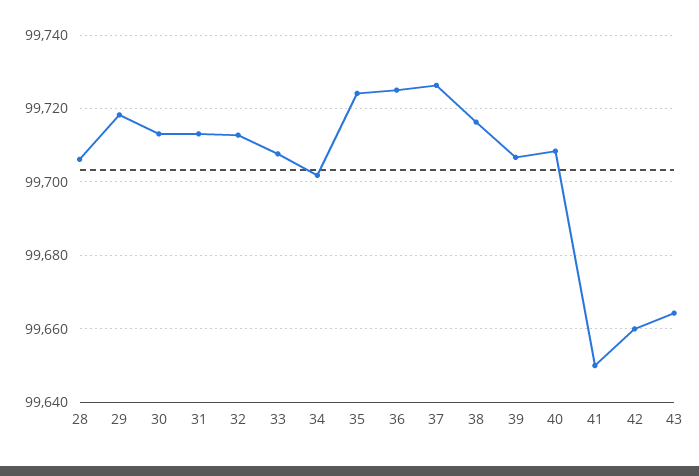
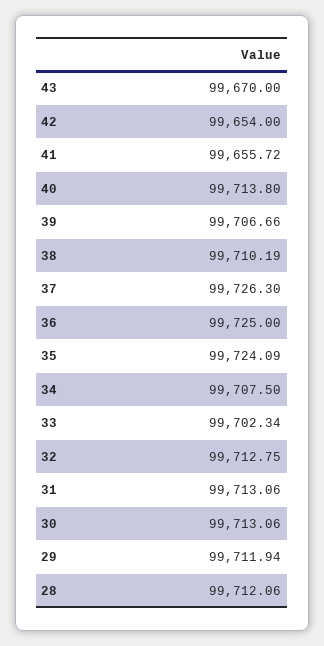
  {
-   "28": 99706,
+   "28": 99712.06,
-   "29": 99718,
+   "29": 99711.94,
    "30": 99713.06,
    "31": 99713.06,
    "32": 99712.75,
-   "33": 99708,
+   "33": 99702.34,
-   "34": 99702,
+   "34": 99707.5,
    "35": 99724.09,
    "36": 99725,
    "37": 99726.3,
-   "38": 99716,
+   "38": 99710.19,
    "39": 99706.66,
-   "40": 99708,
+   "40": 99713.8,
-   "41": 99650,
+   "41": 99655.72,
-   "42": 99660,
+   "42": 99654,
-   "43": 99664
+   "43": 99670
  }

